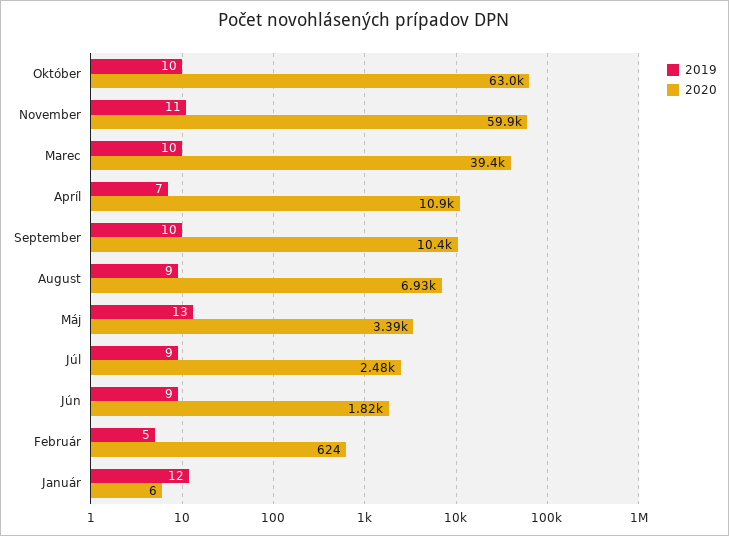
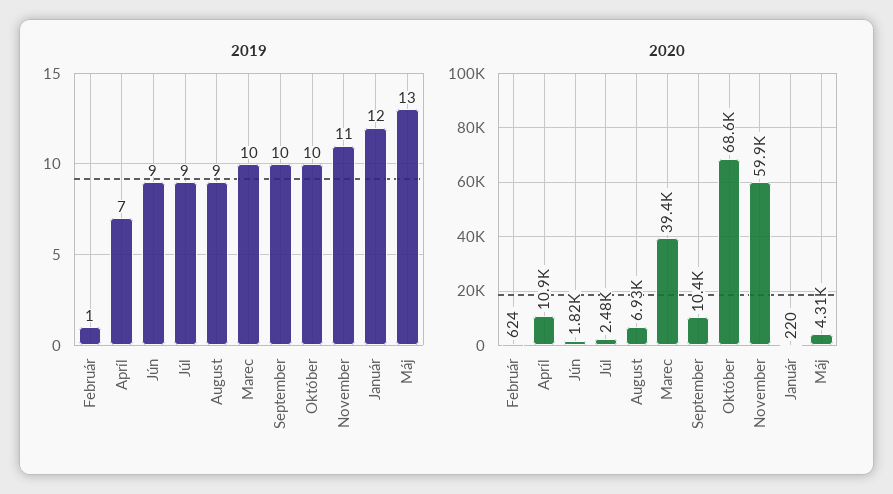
  {
    "2019": {
      "Október": 10,
      "November": 11,
      "Marec": 10,
      "Apríl": 7,
      "September": 10,
      "August": 9,
      "Máj": 13,
      "Júl": 9,
      "Jún": 9,
-     "Február": 5,
+     "Február": 1,
      "Január": 12
    },
    "2020": {
-     "Október": 63000,
+     "Október": 68600,
      "November": 59900,
      "Marec": 39400,
      "Apríl": 10900,
      "September": 10400,
      "August": 6930,
-     "Máj": 3390,
+     "Máj": 4310,
      "Júl": 2480,
      "Jún": 1820,
      "Február": 624,
-     "Január": 6
+     "Január": 220
    }
  }

